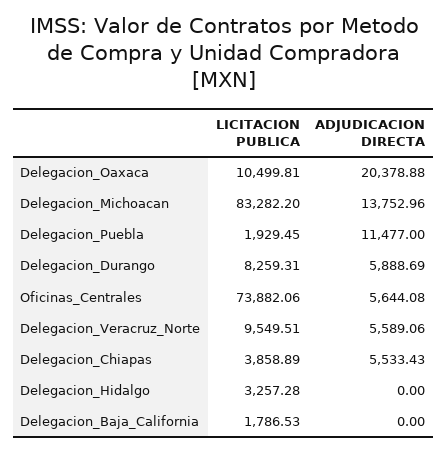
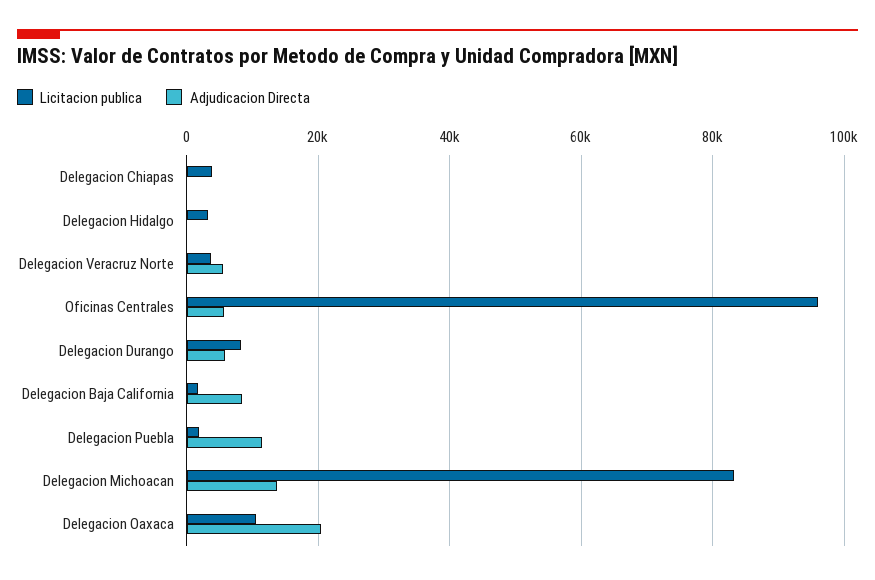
  {
    "LICITACION PUBLICA": {
      "Delegacion_Oaxaca": 10499.81,
      "Delegacion_Michoacan": 83282.2,
      "Delegacion_Puebla": 1929.45,
      "Delegacion_Durango": 8259.31,
-     "Oficinas_Centrales": 73882.06,
+     "Oficinas_Centrales": 96000,
-     "Delegacion_Veracruz_Norte": 9549.51,
+     "Delegacion_Veracruz_Norte": 4000,
      "Delegacion_Chiapas": 3858.89,
      "Delegacion_Hidalgo": 3257.28,
      "Delegacion_Baja_California": 1786.53
    },
    "ADJUDICACION DIRECTA": {
      "Delegacion_Oaxaca": 20378.88,
      "Delegacion_Michoacan": 13752.96,
      "Delegacion_Puebla": 11477,
      "Delegacion_Durango": 5888.69,
      "Oficinas_Centrales": 5644.08,
      "Delegacion_Veracruz_Norte": 5589.06,
-     "Delegacion_Chiapas": 5533.43,
+     "Delegacion_Chiapas": 0,
      "Delegacion_Hidalgo": 0,
-     "Delegacion_Baja_California": 0
+     "Delegacion_Baja_California": 8000
    }
  }

